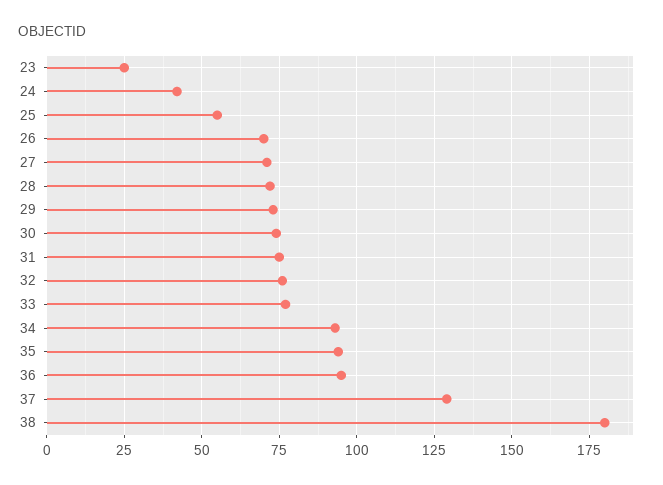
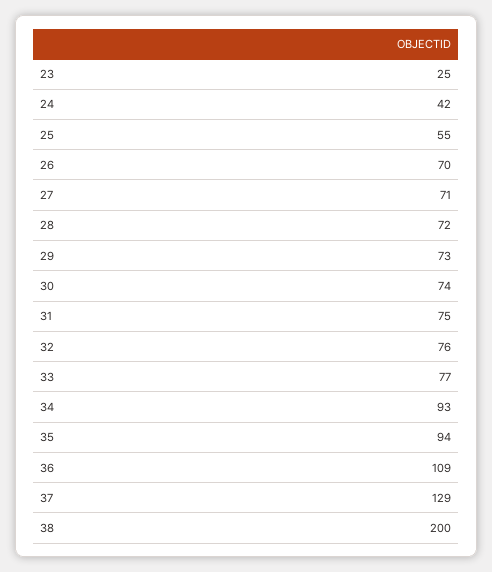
  {
    "23": 25,
    "24": 42,
    "25": 55,
    "26": 70,
    "27": 71,
    "28": 72,
    "29": 73,
    "30": 74,
    "31": 75,
    "32": 76,
    "33": 77,
    "34": 93,
    "35": 94,
-   "36": 95,
+   "36": 109,
    "37": 129,
-   "38": 180
+   "38": 200
  }

